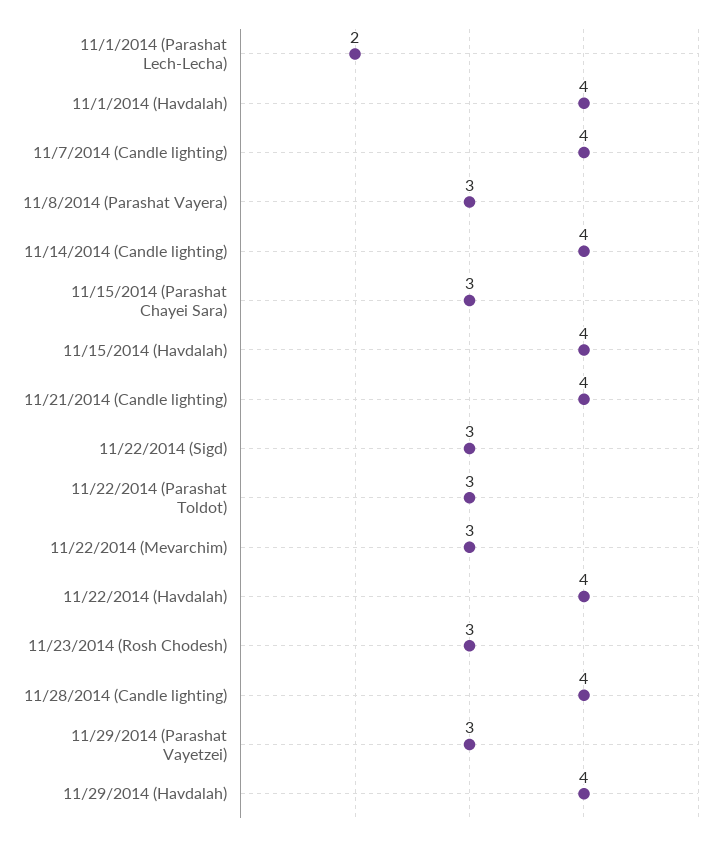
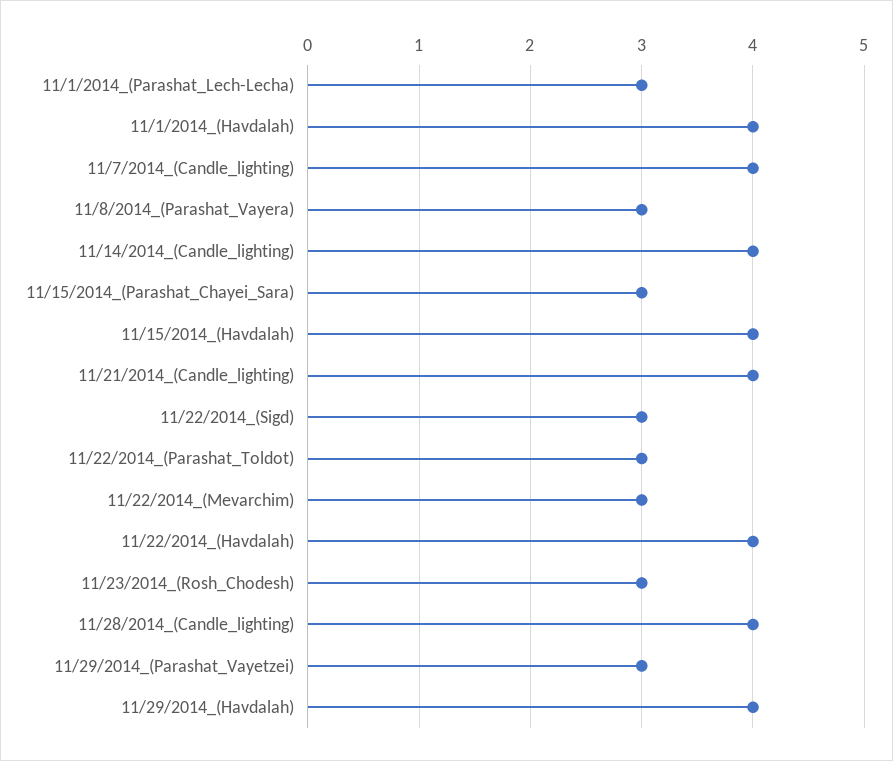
  {
-   "11/1/2014 (Parashat Lech-Lecha)": 2,
+   "11/1/2014 (Parashat Lech-Lecha)": 3,
    "11/1/2014 (Havdalah)": 4,
    "11/7/2014 (Candle lighting)": 4,
    "11/8/2014 (Parashat Vayera)": 3,
    "11/14/2014 (Candle lighting)": 4,
    "11/15/2014 (Parashat Chayei Sara)": 3,
    "11/15/2014 (Havdalah)": 4,
    "11/21/2014 (Candle lighting)": 4,
    "11/22/2014 (Sigd)": 3,
    "11/22/2014 (Parashat Toldot)": 3,
    "11/22/2014 (Mevarchim)": 3,
    "11/22/2014 (Havdalah)": 4,
    "11/23/2014 (Rosh Chodesh)": 3,
    "11/28/2014 (Candle lighting)": 4,
    "11/29/2014 (Parashat Vayetzei)": 3,
    "11/29/2014 (Havdalah)": 4
  }

